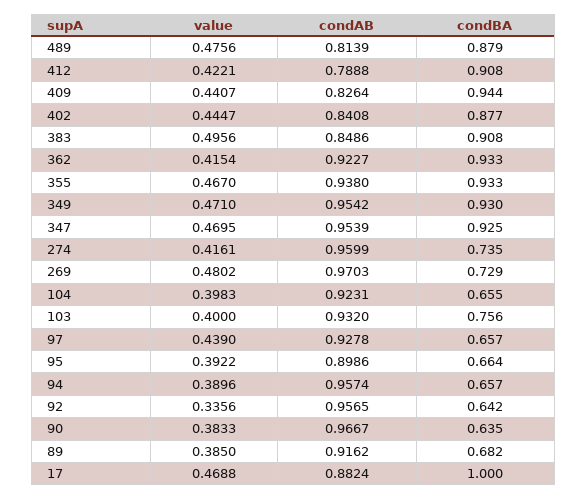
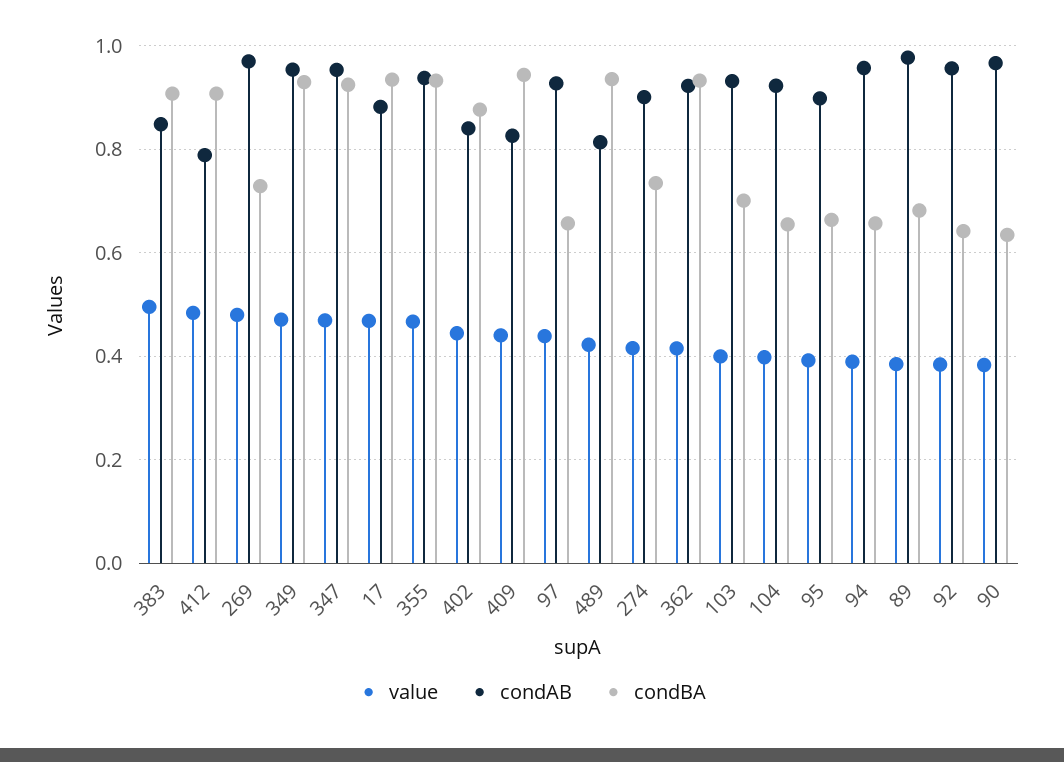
  {
    "value": {
-     "489": 0.4756,
+     "489": 0.42,
-     "412": 0.4221,
+     "412": 0.48,
      "409": 0.4407,
      "402": 0.4447,
      "383": 0.4956,
      "362": 0.4154,
      "355": 0.467,
      "349": 0.471,
      "347": 0.4695,
      "274": 0.4161,
      "269": 0.4802,
      "104": 0.3983,
      "103": 0.4,
      "97": 0.439,
      "95": 0.3922,
      "94": 0.3896,
-     "92": 0.3356,
+     "92": 0.38,
      "90": 0.3833,
      "89": 0.385,
      "17": 0.4688
    },
    "condAB": {
      "489": 0.8139,
      "412": 0.7888,
      "409": 0.8264,
      "402": 0.8408,
      "383": 0.8486,
      "362": 0.9227,
      "355": 0.938,
      "349": 0.9542,
      "347": 0.9539,
-     "274": 0.9599,
+     "274": 0.9,
      "269": 0.9703,
      "104": 0.9231,
      "103": 0.932,
      "97": 0.9278,
      "95": 0.8986,
      "94": 0.9574,
      "92": 0.9565,
      "90": 0.9667,
-     "89": 0.9162,
+     "89": 0.98,
      "17": 0.8824
    },
    "condBA": {
-     "489": 0.879,
+     "489": 0.94,
      "412": 0.908,
      "409": 0.944,
      "402": 0.877,
      "383": 0.908,
      "362": 0.933,
      "355": 0.933,
      "349": 0.93,
      "347": 0.925,
      "274": 0.735,
      "269": 0.729,
      "104": 0.655,
-     "103": 0.756,
+     "103": 0.7,
      "97": 0.657,
      "95": 0.664,
      "94": 0.657,
      "92": 0.642,
      "90": 0.635,
      "89": 0.682,
-     "17": 1
+     "17": 0.94
    }
  }

